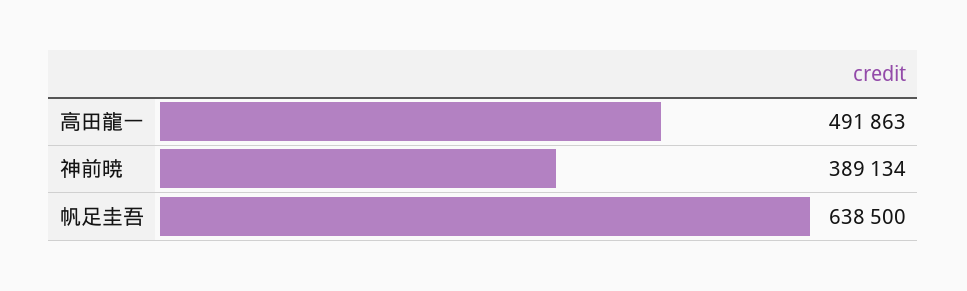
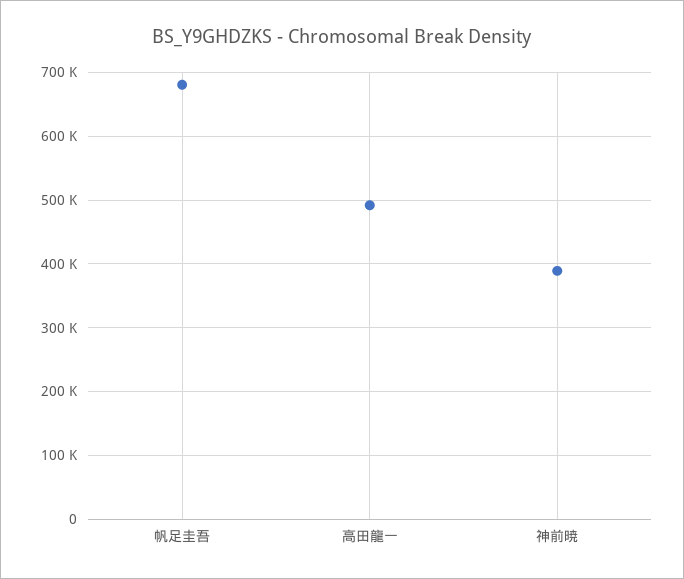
  {
    "高田龍一": 491863,
    "神前暁": 389134,
-   "帆足圭吾": 638500
+   "帆足圭吾": 680000
  }

